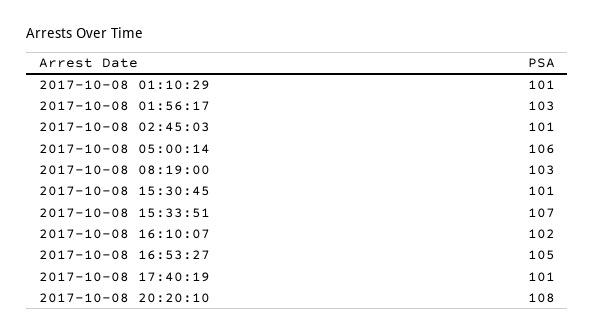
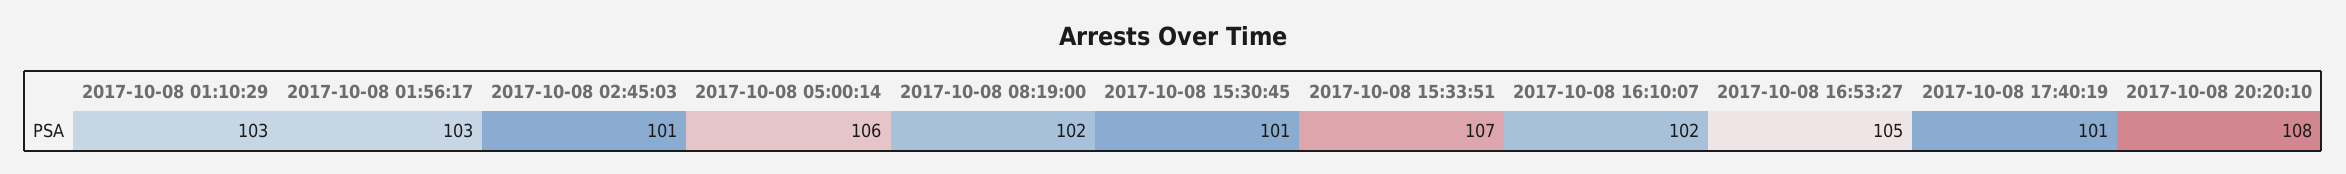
  {
-   "2017-10-08 01:10:29": 101,
+   "2017-10-08 01:10:29": 103,
    "2017-10-08 01:56:17": 103,
    "2017-10-08 02:45:03": 101,
    "2017-10-08 05:00:14": 106,
-   "2017-10-08 08:19:00": 103,
+   "2017-10-08 08:19:00": 102,
    "2017-10-08 15:30:45": 101,
    "2017-10-08 15:33:51": 107,
    "2017-10-08 16:10:07": 102,
    "2017-10-08 16:53:27": 105,
    "2017-10-08 17:40:19": 101,
    "2017-10-08 20:20:10": 108
  }

